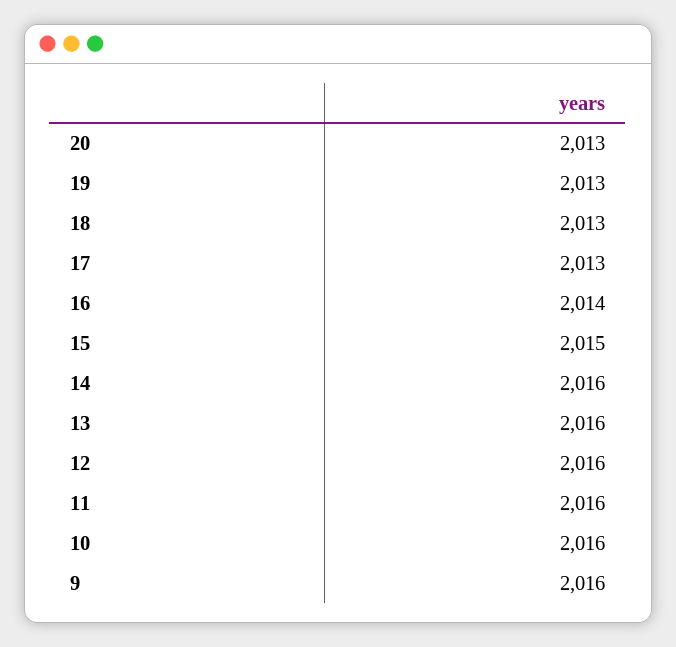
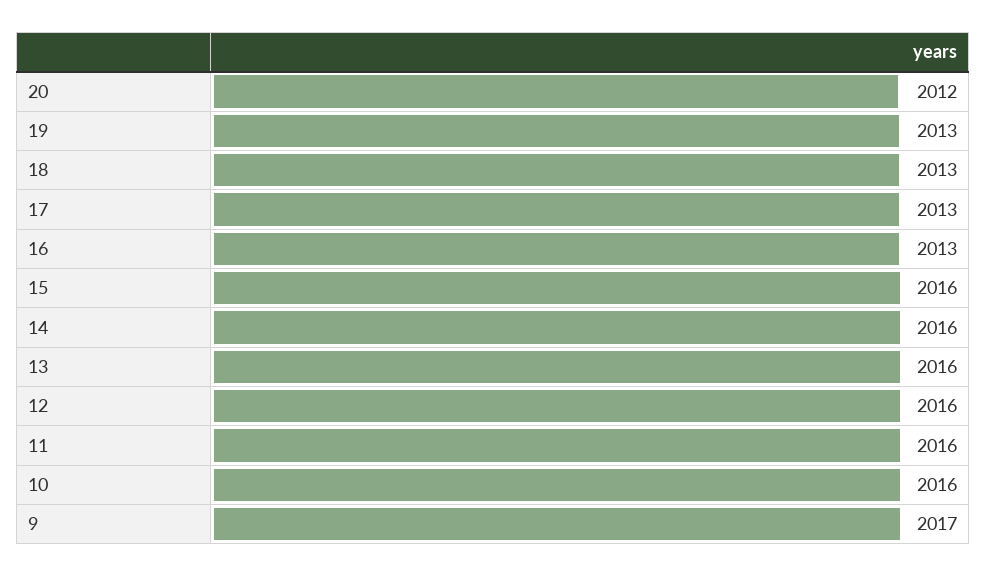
  {
-   "20": 2013,
+   "20": 2012,
    "19": 2013,
    "18": 2013,
    "17": 2013,
-   "16": 2014,
+   "16": 2013,
-   "15": 2015,
+   "15": 2016,
    "14": 2016,
    "13": 2016,
    "12": 2016,
    "11": 2016,
    "10": 2016,
-   "9": 2016
+   "9": 2017
  }

